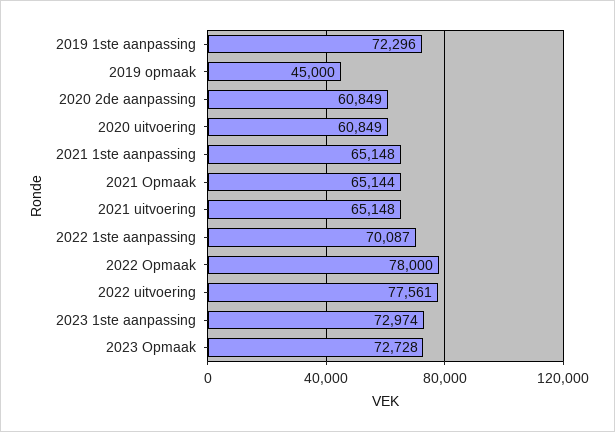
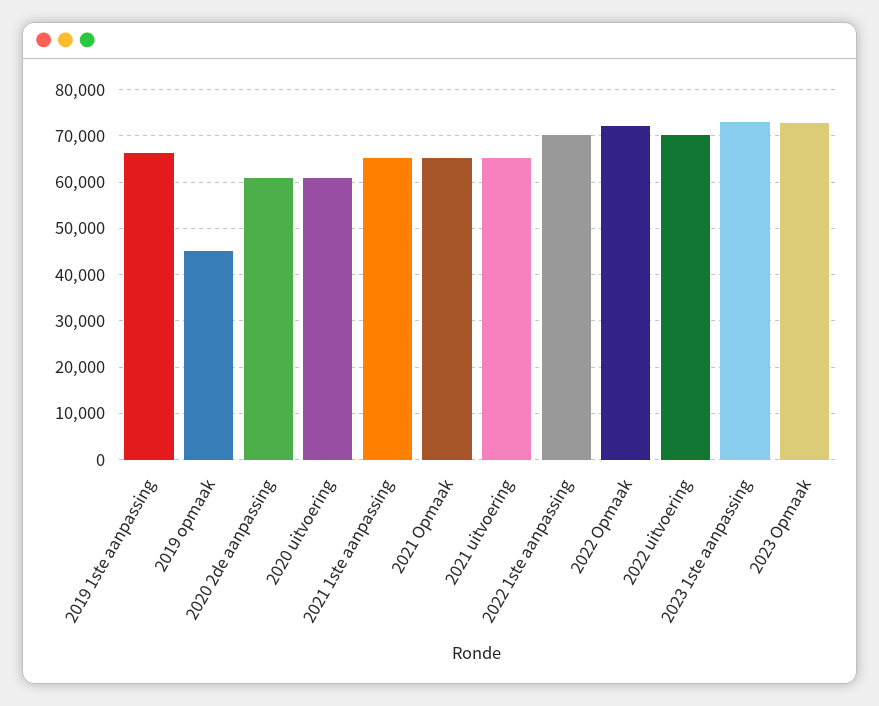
  {
-   "2019 1ste aanpassing": 72296,
+   "2019 1ste aanpassing": 66000,
    "2019 opmaak": 45000,
    "2020 2de aanpassing": 60849,
    "2020 uitvoering": 60849,
    "2021 1ste aanpassing": 65148,
    "2021 Opmaak": 65144,
    "2021 uitvoering": 65148,
    "2022 1ste aanpassing": 70087,
-   "2022 Opmaak": 78000,
+   "2022 Opmaak": 72000,
-   "2022 uitvoering": 77561,
+   "2022 uitvoering": 70000,
    "2023 1ste aanpassing": 72974,
    "2023 Opmaak": 72728
  }

